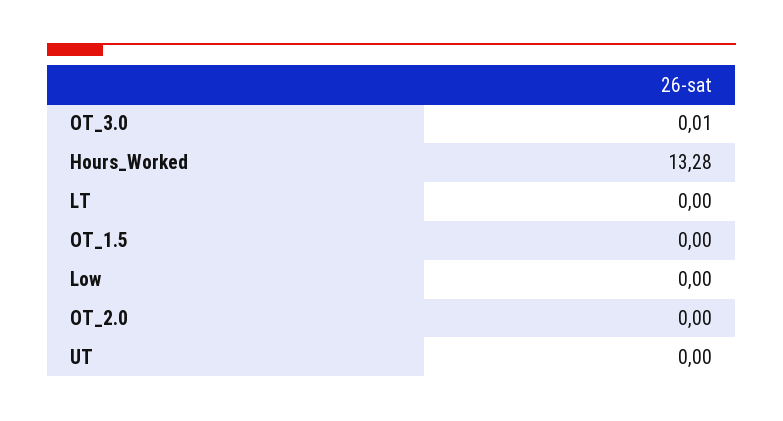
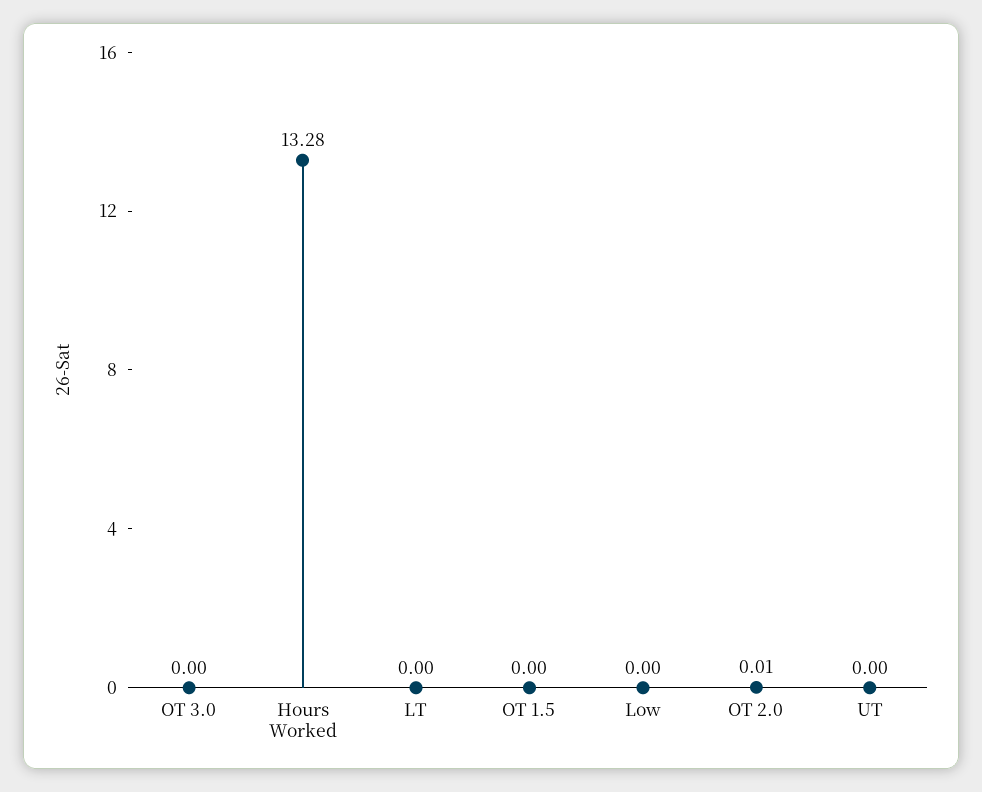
  {
-   "OT_3.0": 0.01,
+   "OT_3.0": 0,
    "Hours_Worked": 13.28,
    "LT": 0,
    "OT_1.5": 0,
    "Low": 0,
-   "OT_2.0": 0,
+   "OT_2.0": 0.01,
    "UT": 0
  }

